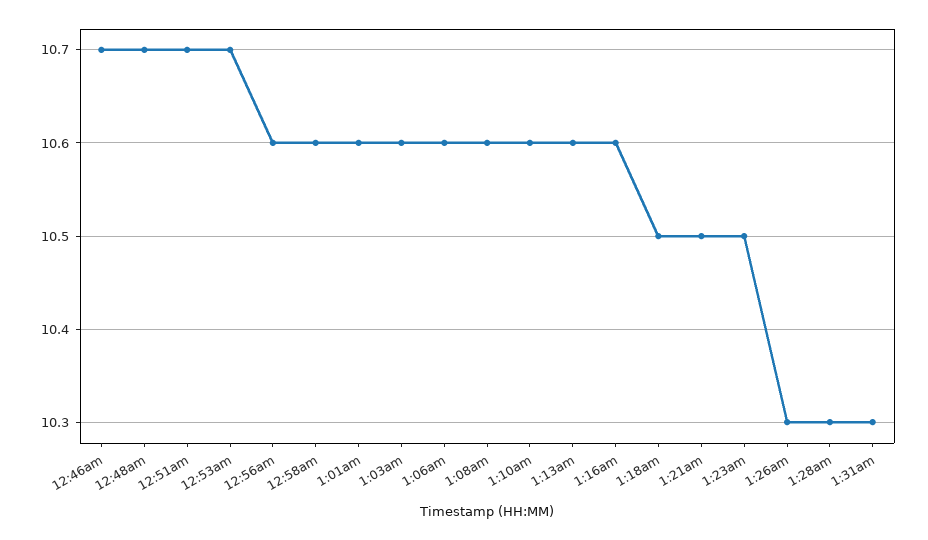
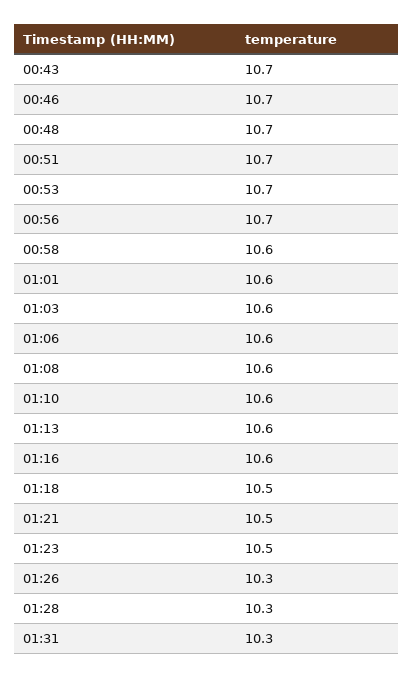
  {
    "12:46am": 10.7,
    "12:48am": 10.7,
    "12:51am": 10.7,
    "12:53am": 10.7,
-   "12:56am": 10.6,
+   "12:56am": 10.7,
    "12:58am": 10.6,
    "1:01am": 10.6,
    "1:03am": 10.6,
    "1:06am": 10.6,
    "1:08am": 10.6,
    "1:10am": 10.6,
    "1:13am": 10.6,
    "1:16am": 10.6,
    "1:18am": 10.5,
    "1:21am": 10.5,
    "1:23am": 10.5,
    "1:26am": 10.3,
    "1:28am": 10.3,
-   "1:31am": 10.3
+   "1:31am": 10.3,
+   "00:43": 10.7
  }

